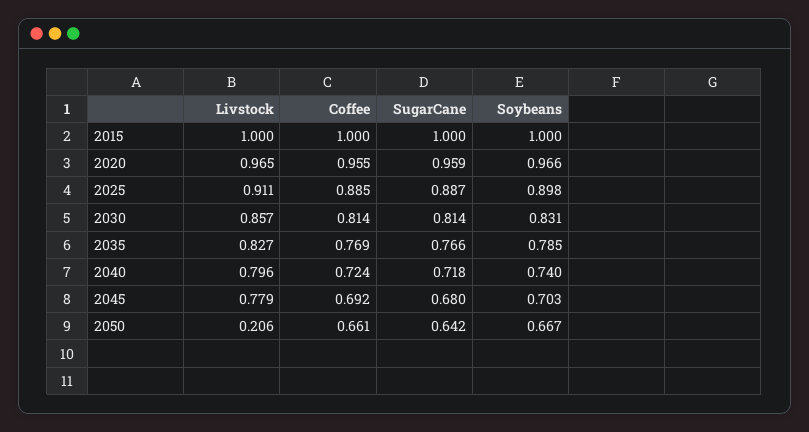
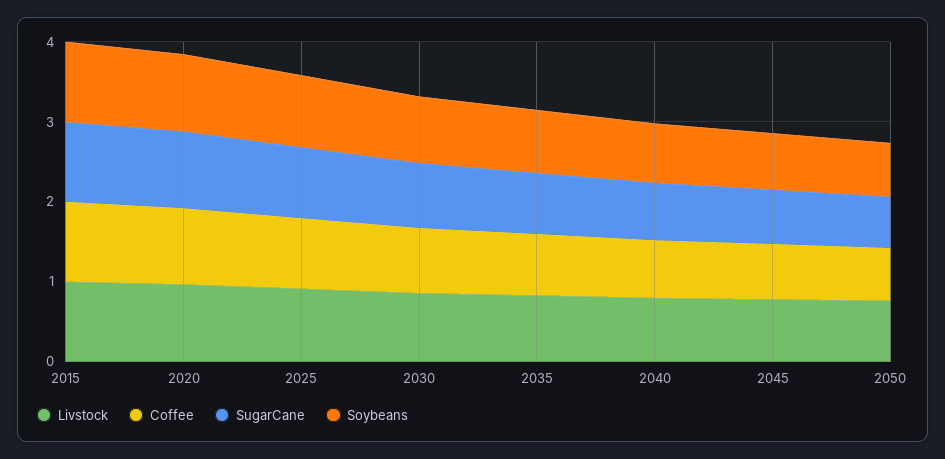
  {
    "Livstock": {
      "2015": 1,
      "2020": 0.965,
      "2025": 0.911,
      "2030": 0.857,
      "2035": 0.827,
      "2040": 0.796,
      "2045": 0.779,
-     "2050": 0.206
+     "2050": 0.8
    },
    "Coffee": {
      "2015": 1,
      "2020": 0.955,
      "2025": 0.885,
      "2030": 0.814,
      "2035": 0.769,
      "2040": 0.724,
      "2045": 0.692,
      "2050": 0.661
    },
    "SugarCane": {
      "2015": 1,
      "2020": 0.959,
      "2025": 0.887,
      "2030": 0.814,
      "2035": 0.766,
      "2040": 0.718,
      "2045": 0.68,
      "2050": 0.642
    },
    "Soybeans": {
      "2015": 1,
      "2020": 0.966,
      "2025": 0.898,
      "2030": 0.831,
      "2035": 0.785,
      "2040": 0.74,
      "2045": 0.703,
      "2050": 0.667
    }
  }

